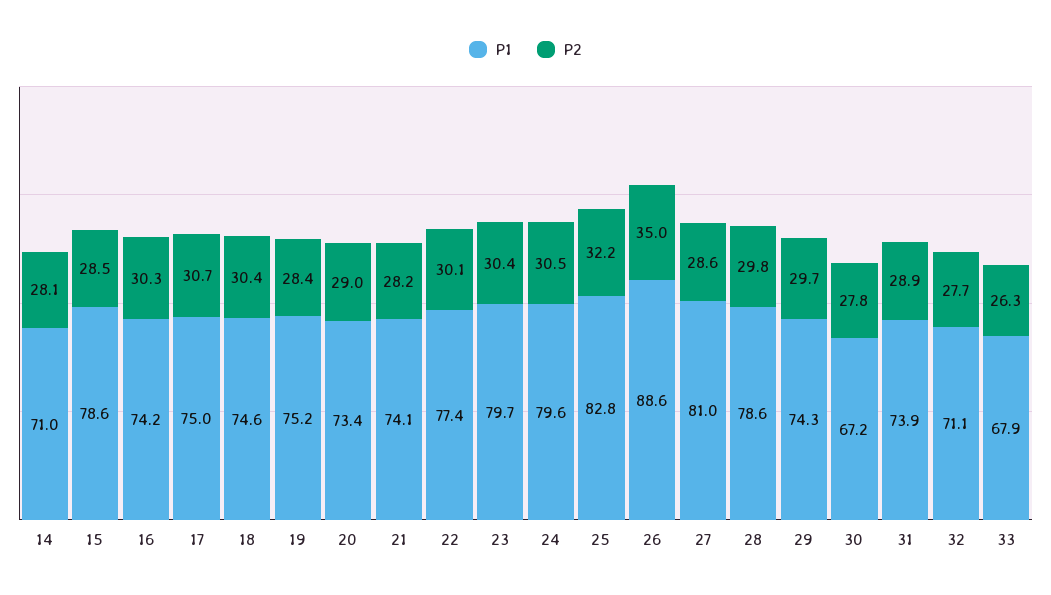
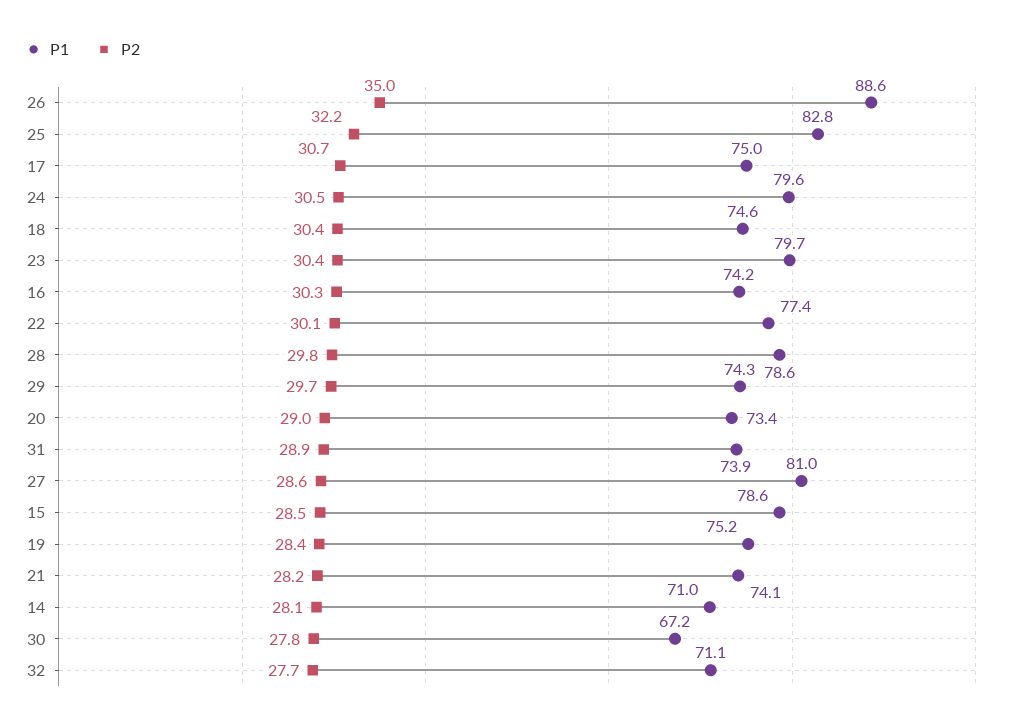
  {
    "P1": {
      "14": 71,
      "15": 78.6,
      "16": 74.2,
      "17": 75,
      "18": 74.6,
      "19": 75.2,
      "20": 73.4,
      "21": 74.1,
      "22": 77.4,
      "23": 79.7,
      "24": 79.6,
      "25": 82.8,
      "26": 88.6,
      "27": 81,
      "28": 78.6,
      "29": 74.3,
      "30": 67.2,
      "31": 73.9,
-     "32": 71.1,
+     "32": 71.1
-     "33": 67.9
    },
    "P2": {
      "14": 28.1,
      "15": 28.5,
      "16": 30.3,
      "17": 30.7,
      "18": 30.4,
      "19": 28.4,
      "20": 29,
      "21": 28.2,
      "22": 30.1,
      "23": 30.4,
      "24": 30.5,
      "25": 32.2,
      "26": 35,
      "27": 28.6,
      "28": 29.8,
      "29": 29.7,
      "30": 27.8,
      "31": 28.9,
-     "32": 27.7,
+     "32": 27.7
-     "33": 26.3
    }
  }

